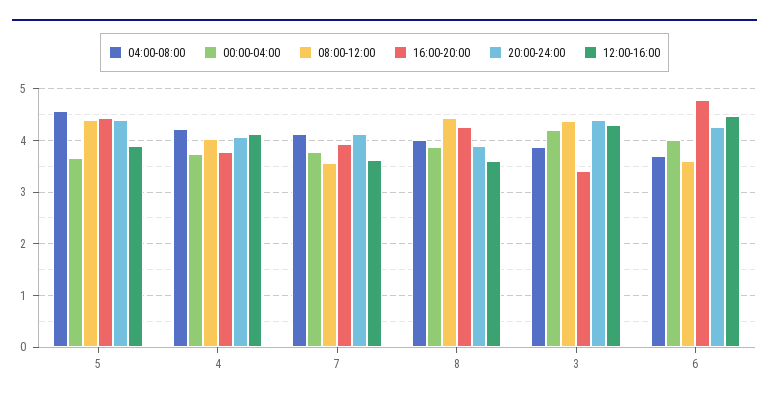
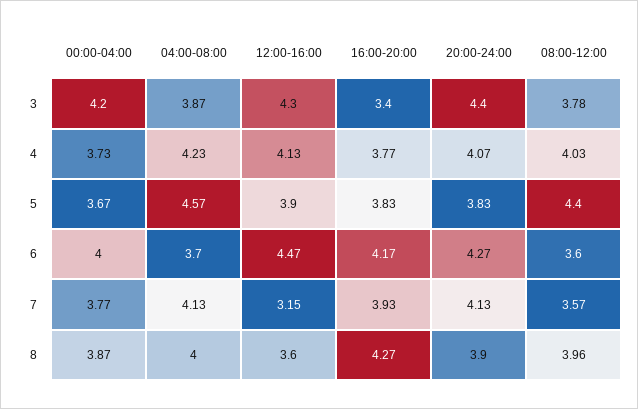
  {
    "04:00-08:00": {
      "5": 4.57,
      "4": 4.23,
      "7": 4.13,
      "8": 4,
      "3": 3.87,
      "6": 3.7
    },
    "00:00-04:00": {
      "5": 3.67,
      "4": 3.73,
      "7": 3.77,
      "8": 3.87,
      "3": 4.2,
      "6": 4
    },
    "08:00-12:00": {
      "5": 4.4,
      "4": 4.03,
      "7": 3.57,
-     "8": 4.4,
+     "8": 3.96,
-     "3": 4.4,
+     "3": 3.78,
      "6": 3.6
    },
    "16:00-20:00": {
-     "5": 4.4,
+     "5": 3.83,
      "4": 3.77,
      "7": 3.93,
      "8": 4.27,
      "3": 3.4,
-     "6": 4.8
+     "6": 4.17
    },
    "20:00-24:00": {
-     "5": 4.4,
+     "5": 3.83,
      "4": 4.07,
      "7": 4.13,
      "8": 3.9,
      "3": 4.4,
      "6": 4.27
    },
    "12:00-16:00": {
      "5": 3.9,
      "4": 4.13,
-     "7": 3.6,
+     "7": 3.15,
      "8": 3.6,
      "3": 4.3,
      "6": 4.47
    }
  }

